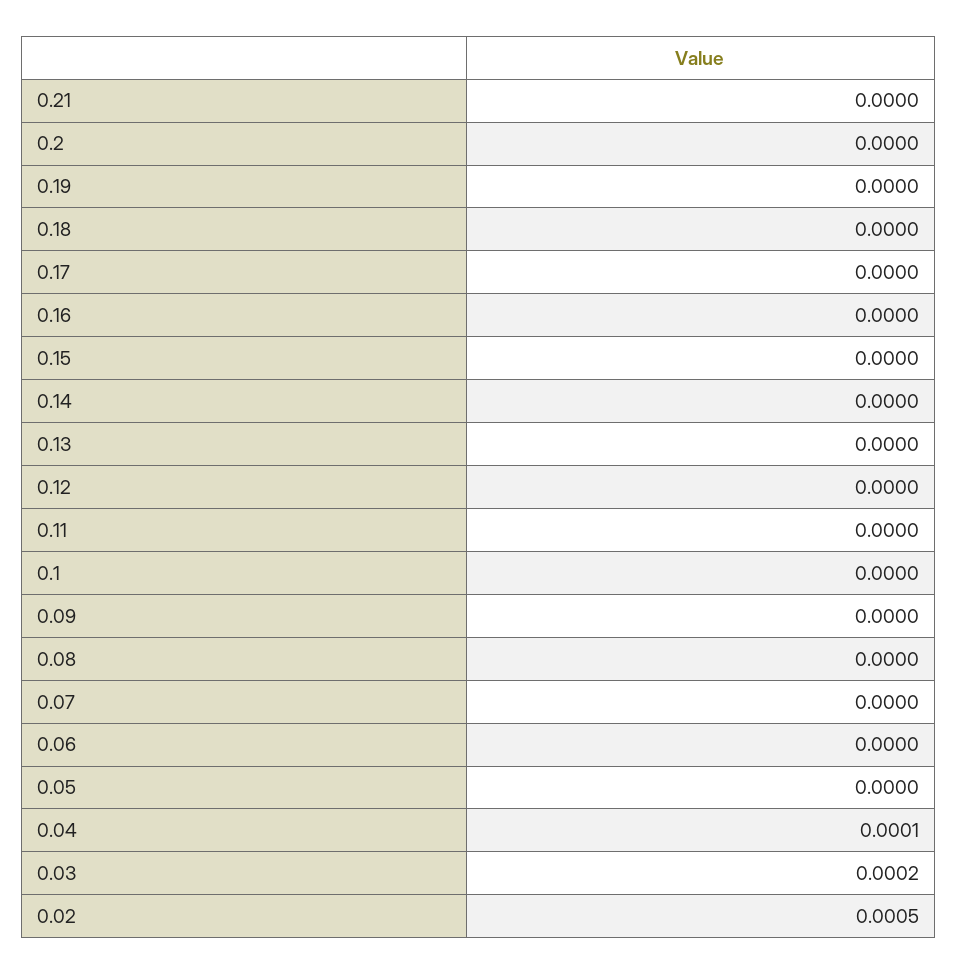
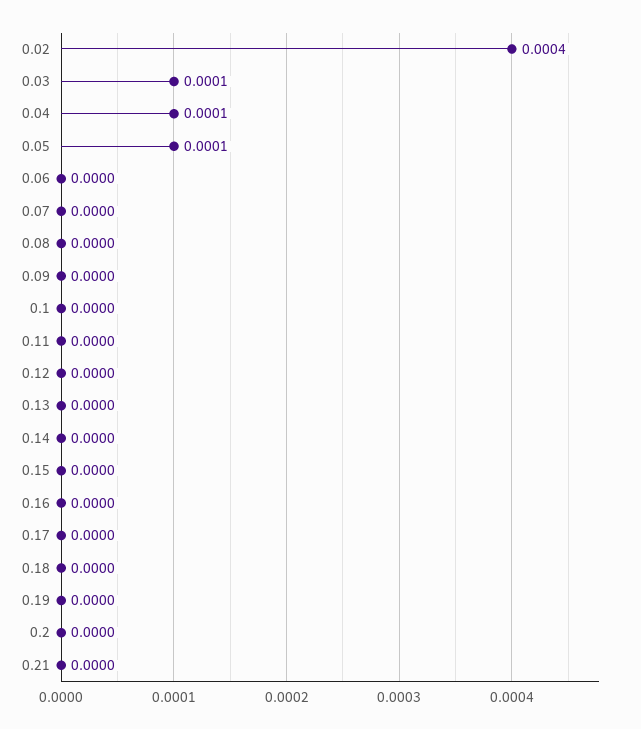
  {
    "0.21": 0,
    "0.2": 0,
    "0.19": 0,
    "0.18": 0,
    "0.17": 0,
    "0.16": 0,
    "0.15": 0,
    "0.14": 0,
    "0.13": 0,
    "0.12": 0,
    "0.11": 0,
    "0.1": 0,
    "0.09": 0,
    "0.08": 0,
    "0.07": 0,
    "0.06": 0,
-   "0.05": 0,
+   "0.05": 0.0001,
    "0.04": 0.0001,
-   "0.03": 0.0002,
+   "0.03": 0.0001,
-   "0.02": 0.0005
+   "0.02": 0.0004
  }

